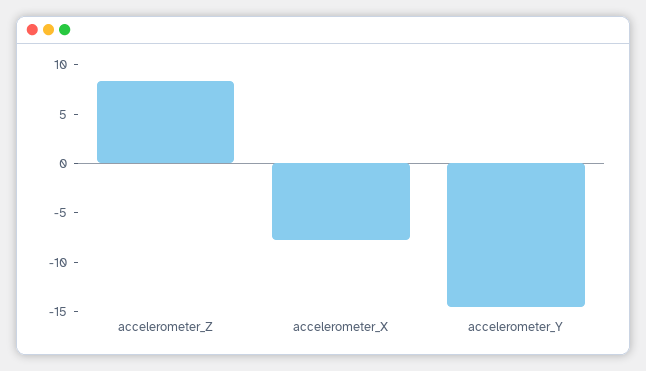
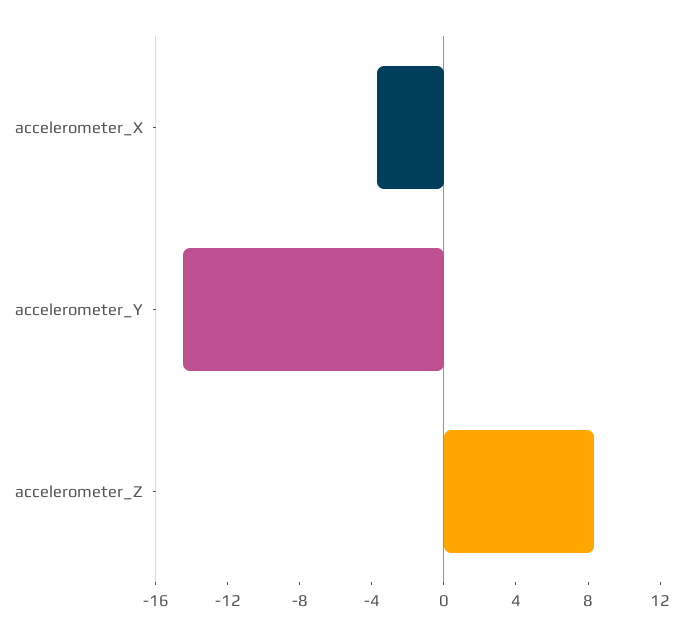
  {
    "accelerometer_Z": 8,
-   "accelerometer_X": -8,
+   "accelerometer_X": -4,
    "accelerometer_Y": -15
  }

